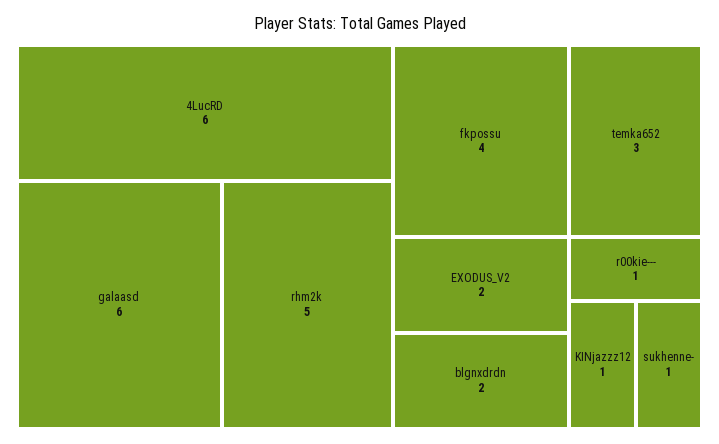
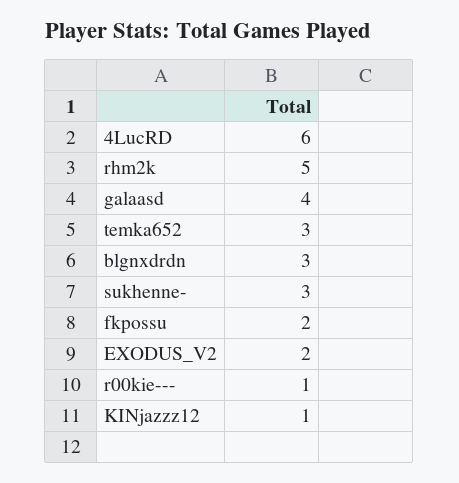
  {
    "4LucRD": 6,
-   "galaasd": 6,
+   "galaasd": 4,
    "rhm2k": 5,
-   "fkpossu": 4,
+   "fkpossu": 2,
    "temka652": 3,
    "EXODUS_V2": 2,
-   "blgnxdrdn": 2,
+   "blgnxdrdn": 3,
    "r00kie---": 1,
    "KINjazzz12": 1,
-   "sukhenne-": 1
+   "sukhenne-": 3
  }

